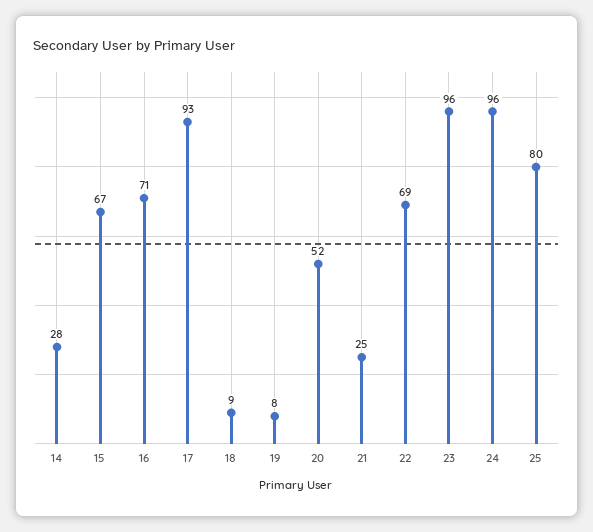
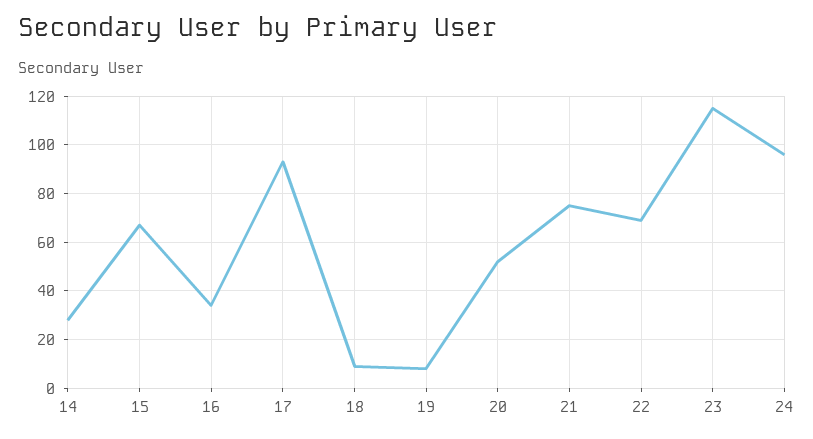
  {
    "14": 28,
    "15": 67,
-   "16": 71,
+   "16": 35,
    "17": 93,
    "18": 9,
    "19": 8,
    "20": 52,
-   "21": 25,
+   "21": 75,
    "22": 69,
-   "23": 96,
+   "23": 115,
-   "24": 96,
+   "24": 96
-   "25": 80
  }

